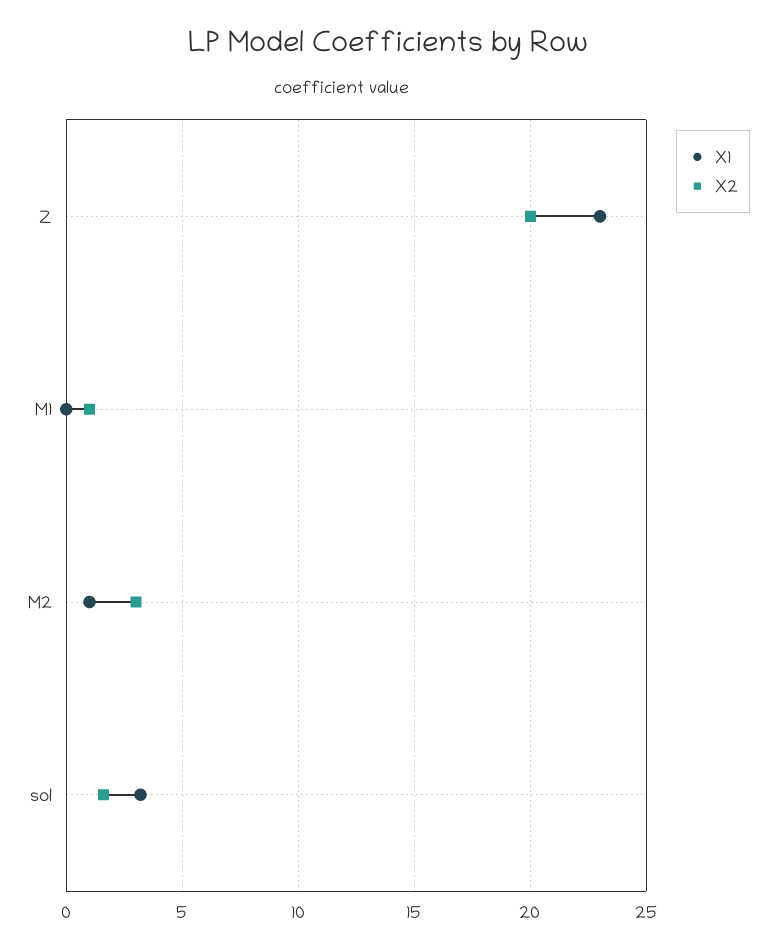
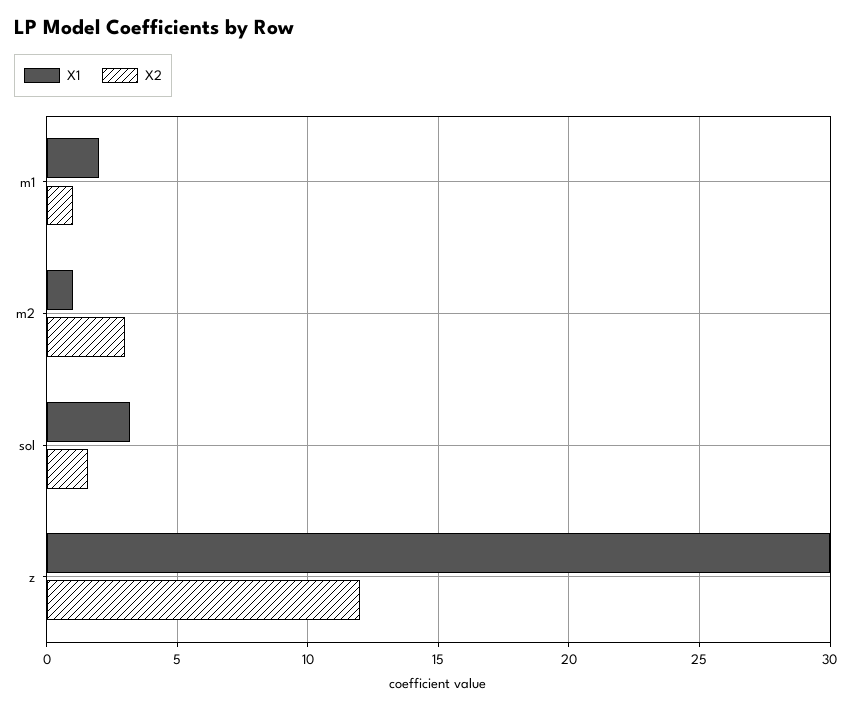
  {
    "X1": {
-     "Z": 23,
+     "Z": 30,
-     "M1": 0,
+     "M1": 2,
      "M2": 1,
      "sol": 3
    },
    "X2": {
-     "Z": 20,
+     "Z": 12,
      "M1": 1,
      "M2": 3,
      "sol": 1.5
    }
  }

